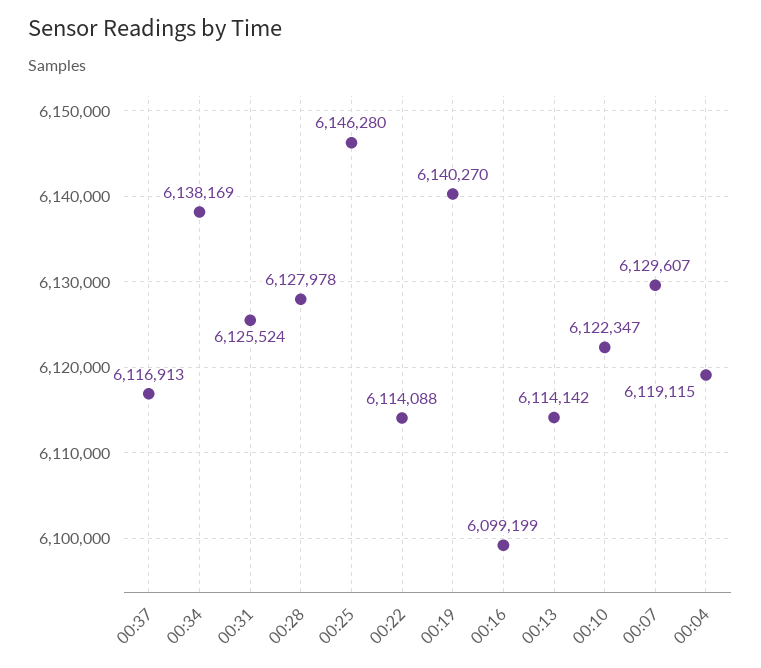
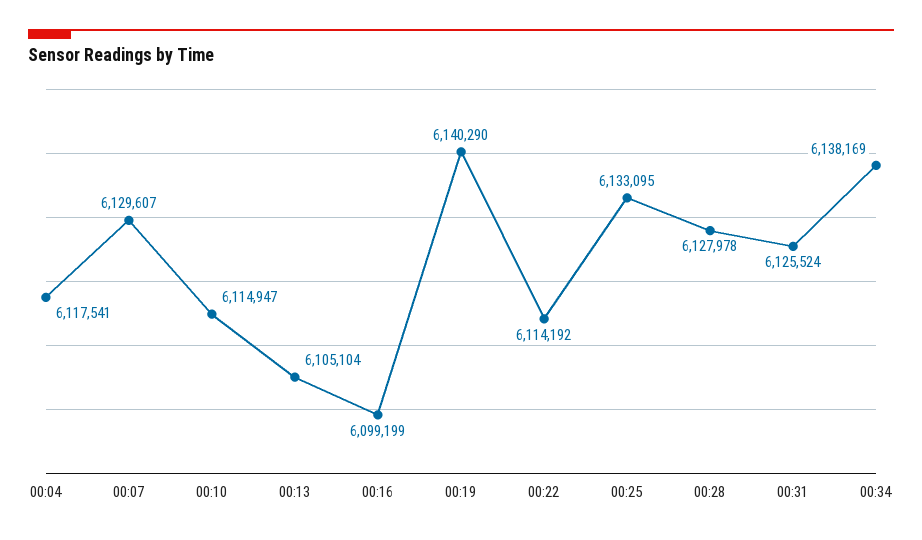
  {
-   "00:37": 6116913,
    "00:34": 6138169,
    "00:31": 6125524,
    "00:28": 6127978,
-   "00:25": 6146280,
+   "00:25": 6133095,
-   "00:22": 6114088,
+   "00:22": 6114192,
-   "00:19": 6140270,
+   "00:19": 6140290,
    "00:16": 6099199,
-   "00:13": 6114142,
+   "00:13": 6105104,
-   "00:10": 6122347,
+   "00:10": 6114947,
    "00:07": 6129607,
-   "00:04": 6119115
+   "00:04": 6117541
  }

